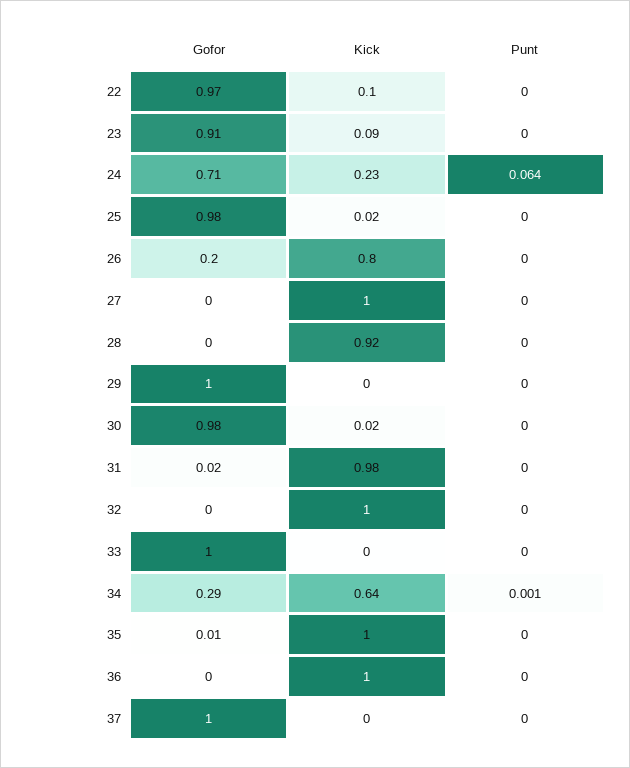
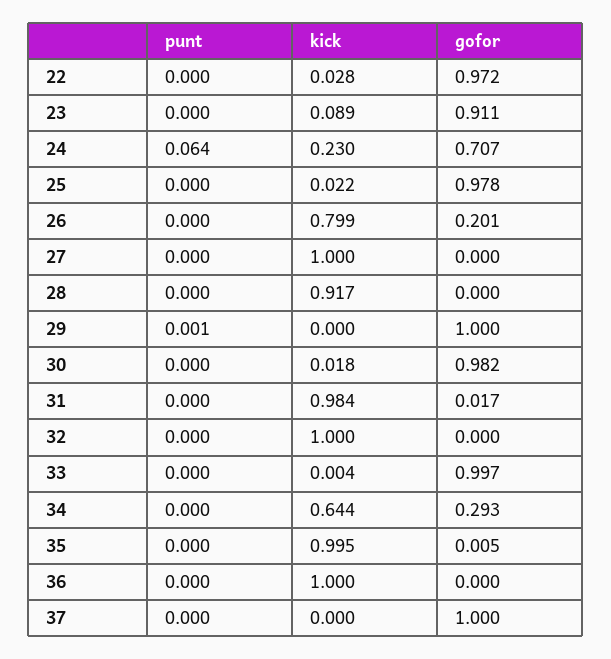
  {
    "Gofor": {
      "22": 0.972,
      "23": 0.911,
      "24": 0.707,
      "25": 0.978,
      "26": 0.201,
      "27": 0,
      "28": 0,
      "29": 1,
      "30": 0.982,
      "31": 0.017,
      "32": 0,
      "33": 0.997,
      "34": 0.293,
      "35": 0.005,
      "36": 0,
      "37": 1
    },
    "Kick": {
-     "22": 0.1,
+     "22": 0.028,
      "23": 0.089,
      "24": 0.23,
      "25": 0.022,
      "26": 0.799,
      "27": 1,
      "28": 0.917,
      "29": 0,
      "30": 0.018,
      "31": 0.984,
      "32": 1,
      "33": 0.004,
      "34": 0.644,
      "35": 0.995,
      "36": 1,
      "37": 0
    },
    "Punt": {
      "22": 0,
      "23": 0,
      "24": 0.064,
      "25": 0,
      "26": 0,
      "27": 0,
      "28": 0,
-     "29": 0,
+     "29": 0.001,
      "30": 0,
      "31": 0,
      "32": 0,
      "33": 0,
-     "34": 0.001,
+     "34": 0,
      "35": 0,
      "36": 0,
      "37": 0
    }
  }

